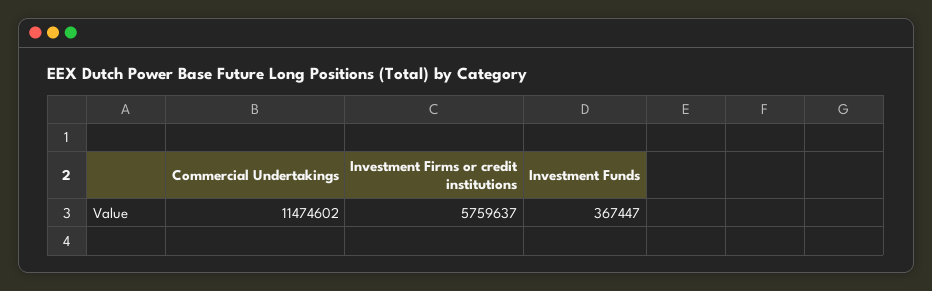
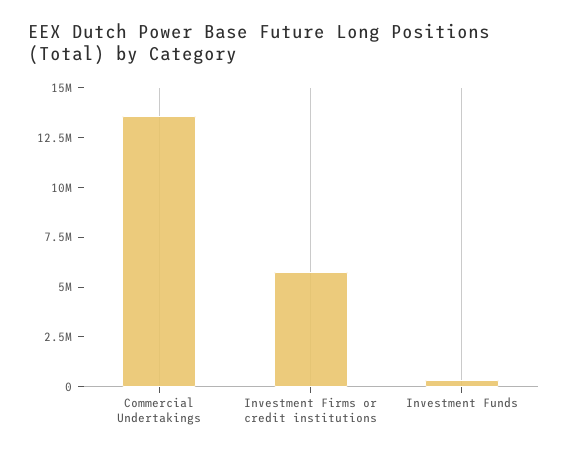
  {
-   "Commercial Undertakings": 11474602,
+   "Commercial Undertakings": 13500000,
    "Investment Firms or credit institutions": 5759637,
    "Investment Funds": 367447
  }

